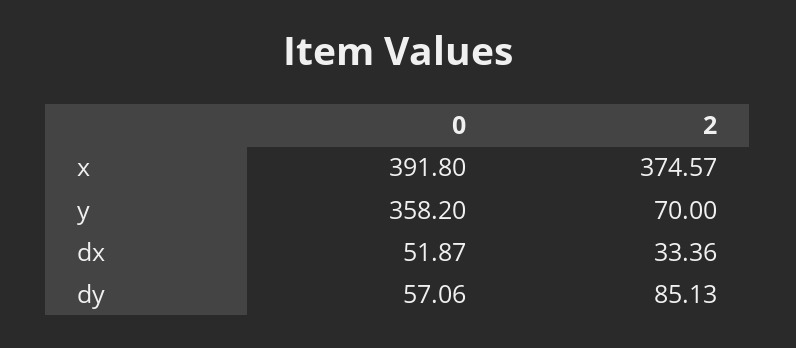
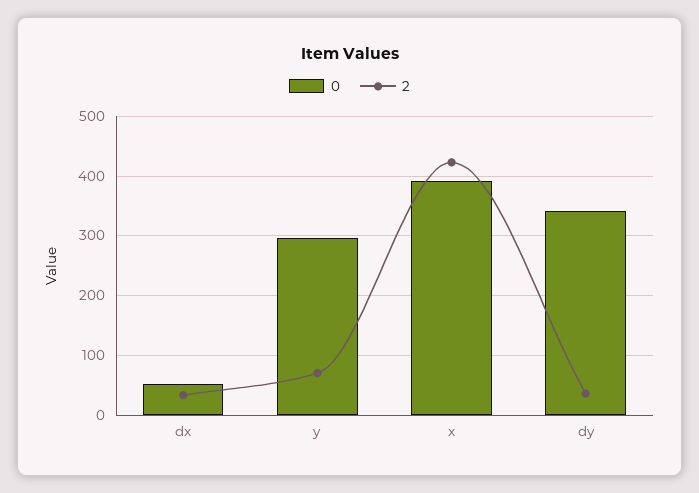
  {
    "0": {
      "x": 391.8,
-     "y": 358.2,
+     "y": 300,
      "dx": 51.87,
-     "dy": 57.06
+     "dy": 340
    },
    "2": {
-     "x": 374.57,
+     "x": 420,
      "y": 70,
      "dx": 33.36,
-     "dy": 85.13
+     "dy": 40
    }
  }

